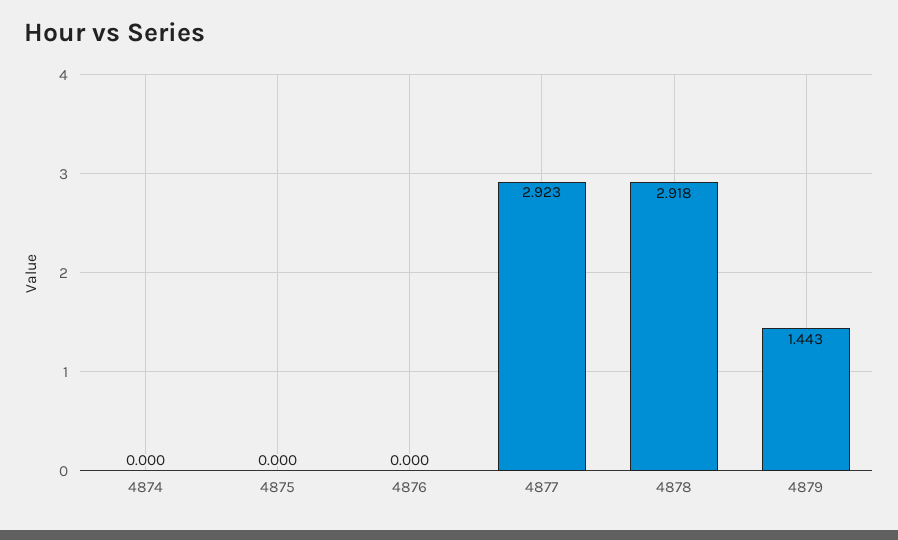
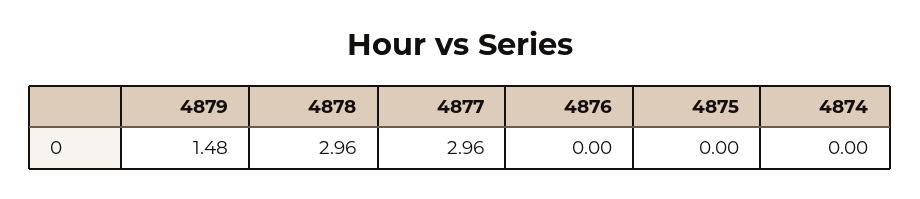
  {
    "4874": 0,
    "4875": 0,
    "4876": 0,
-   "4877": 2.923,
+   "4877": 2.96,
-   "4878": 2.918,
+   "4878": 2.96,
-   "4879": 1.443
+   "4879": 1.48
  }

